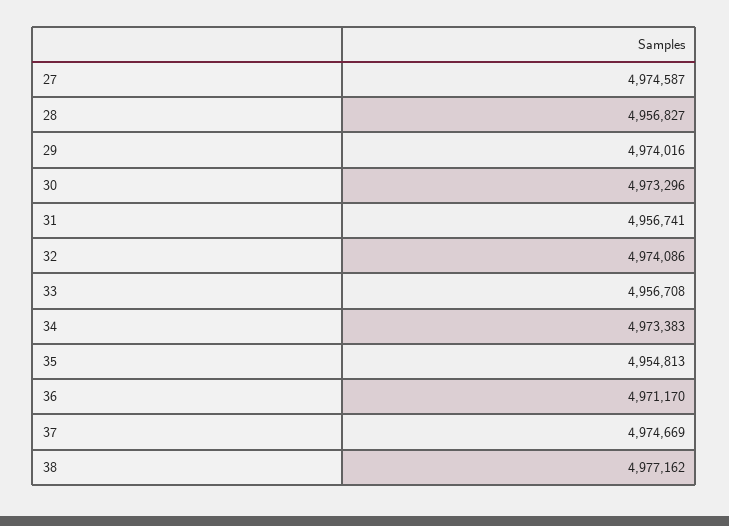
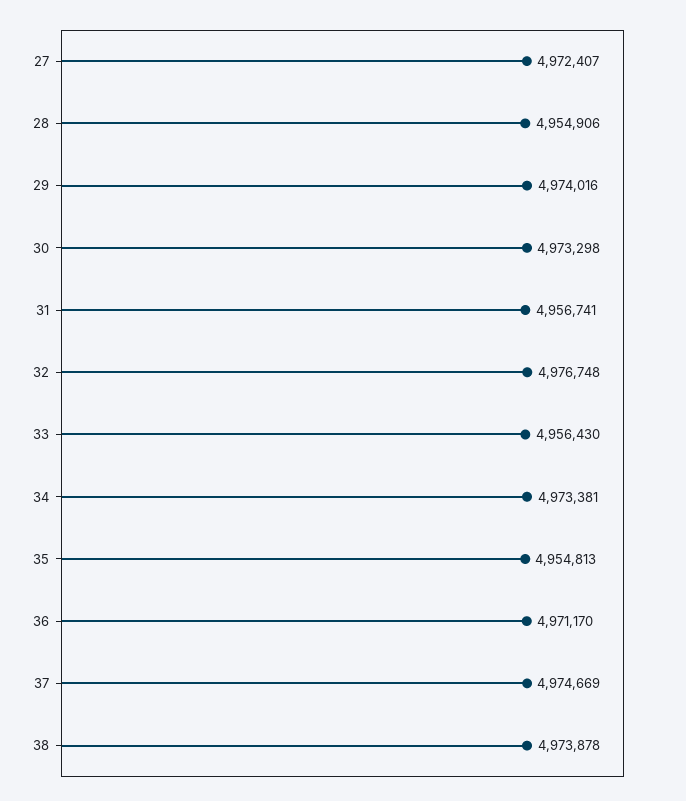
  {
-   "27": 4974587,
+   "27": 4972407,
-   "28": 4956827,
+   "28": 4954906,
    "29": 4974016,
-   "30": 4973296,
+   "30": 4973298,
    "31": 4956741,
-   "32": 4974086,
+   "32": 4976748,
-   "33": 4956708,
+   "33": 4956430,
-   "34": 4973383,
+   "34": 4973381,
    "35": 4954813,
    "36": 4971170,
    "37": 4974669,
-   "38": 4977162
+   "38": 4973878
  }

